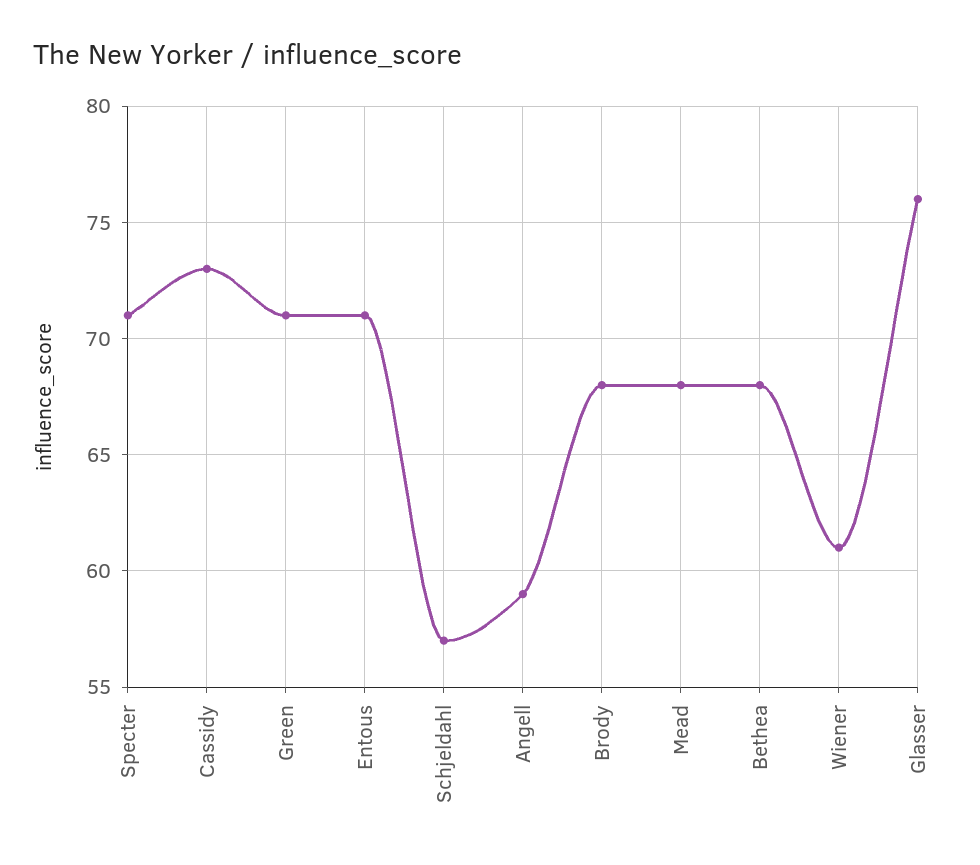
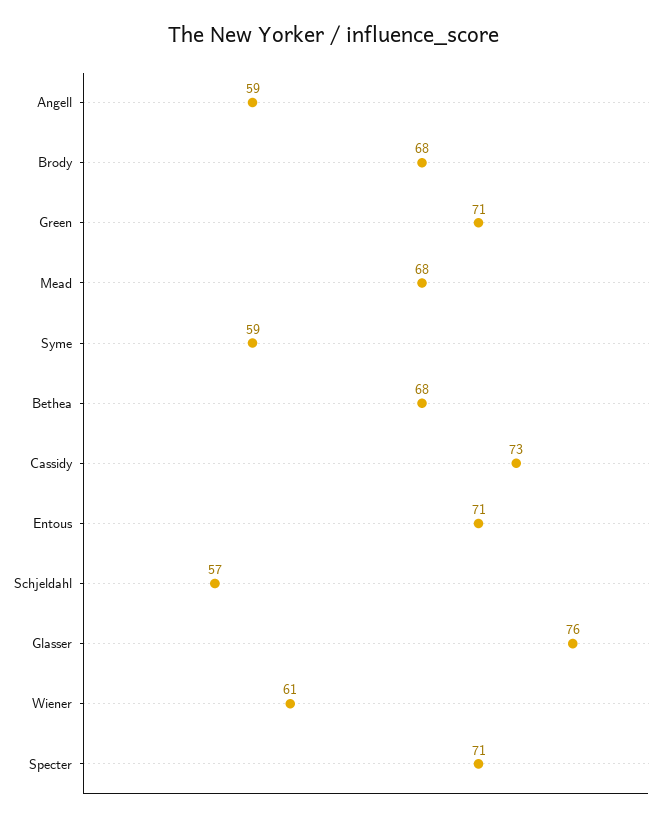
  {
    "Specter": 71,
    "Cassidy": 73,
    "Green": 71,
    "Entous": 71,
    "Schjeldahl": 57,
    "Angell": 59,
    "Brody": 68,
    "Mead": 68,
    "Bethea": 68,
    "Wiener": 61,
-   "Glasser": 76
+   "Glasser": 76,
+   "Syme": 59
  }

